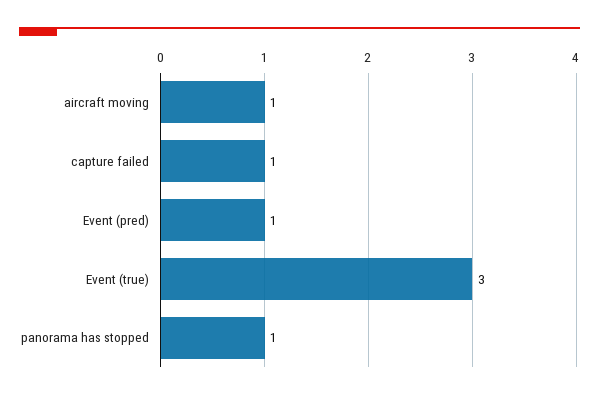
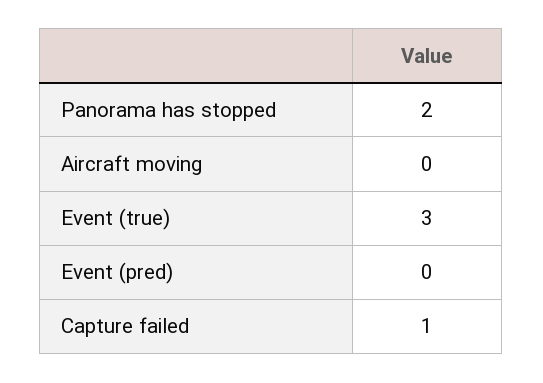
  {
-   "aircraft moving": 1,
+   "aircraft moving": 0,
    "capture failed": 1,
-   "Event (pred)": 1,
+   "Event (pred)": 0,
    "Event (true)": 3,
-   "panorama has stopped": 1
+   "panorama has stopped": 2
  }

